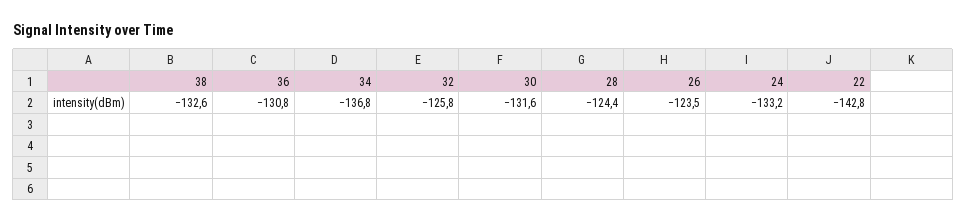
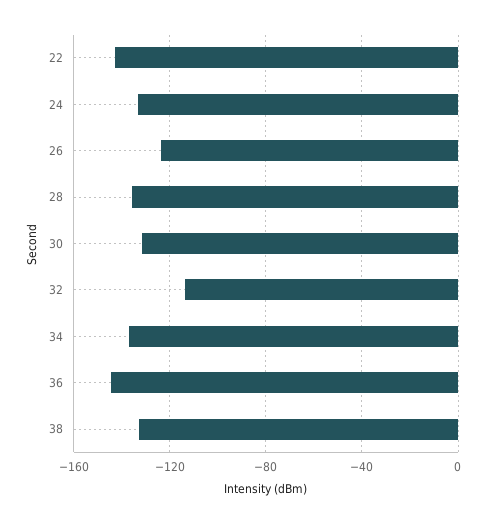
  {
    "38": -132.6,
-   "36": -130.8,
+   "36": -145,
    "34": -136.8,
-   "32": -125.8,
+   "32": -115,
    "30": -131.6,
-   "28": -124.4,
+   "28": -135,
    "26": -123.5,
    "24": -133.2,
    "22": -142.8
  }

